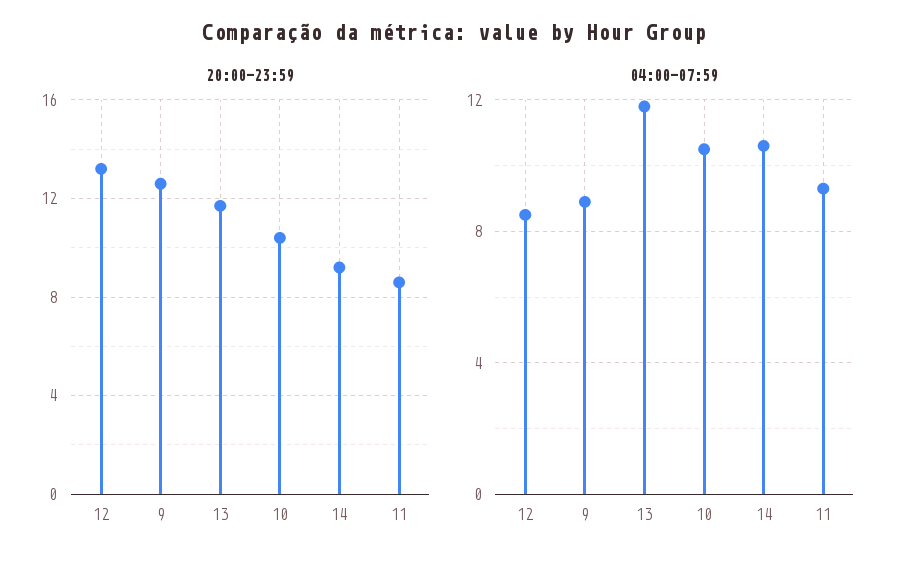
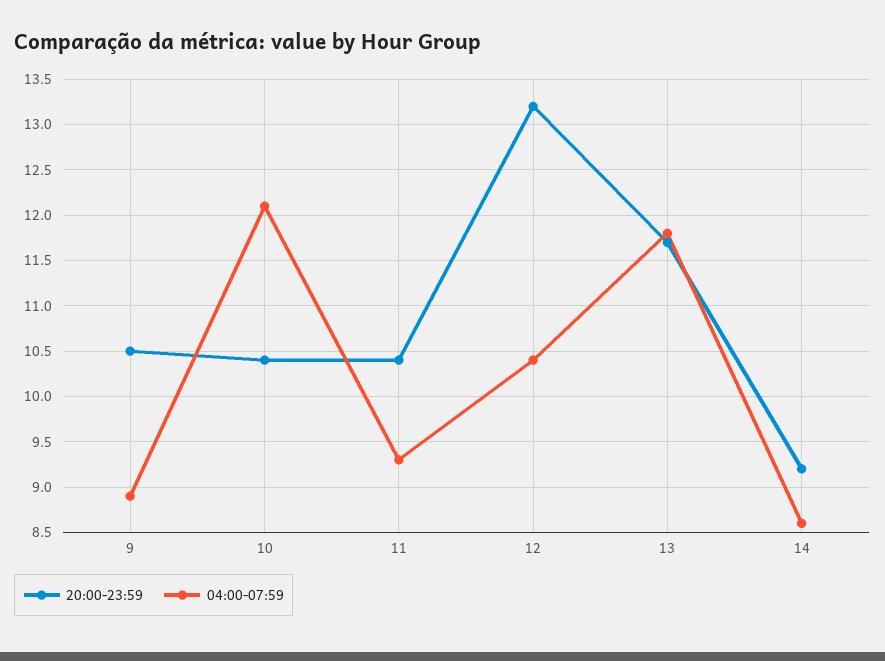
  {
    "20:00-23:59": {
      "12": 13.2,
-     "9": 12.5,
+     "9": 10.5,
      "13": 11.7,
      "10": 10.4,
      "14": 9.2,
-     "11": 8.5
+     "11": 10.4
    },
    "04:00-07:59": {
-     "12": 8.5,
+     "12": 10.4,
      "9": 8.9,
      "13": 11.8,
-     "10": 10.5,
+     "10": 12.1,
-     "14": 10.5,
+     "14": 8.6,
      "11": 9.3
    }
  }

